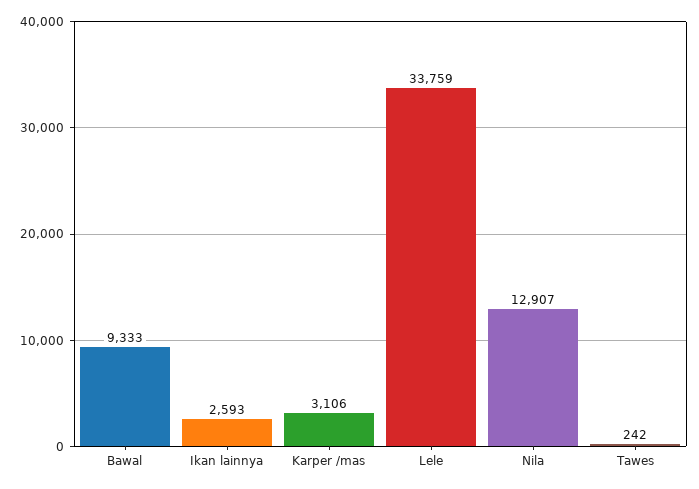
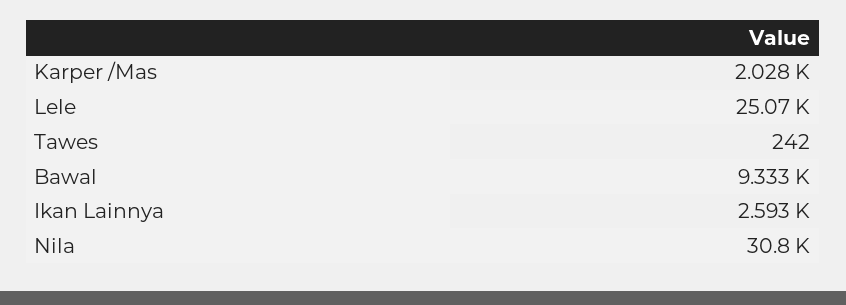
  {
    "Bawal": 9333,
    "Ikan lainnya": 2593,
-   "Karper /mas": 3106,
+   "Karper /mas": 2028,
-   "Lele": 33759,
+   "Lele": 25070,
-   "Nila": 12907,
+   "Nila": 30800,
    "Tawes": 242
  }

